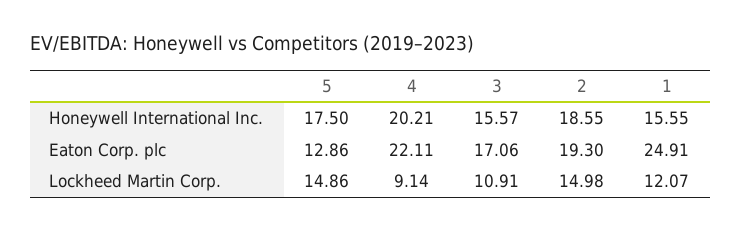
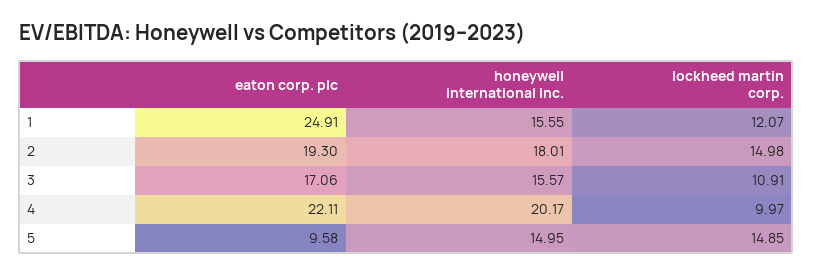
  {
    "5": {
-     "Honeywell International Inc.": 17.5,
+     "Honeywell International Inc.": 14.95,
-     "Eaton Corp. plc": 12.86,
+     "Eaton Corp. plc": 9.58,
-     "Lockheed Martin Corp.": 14.86
+     "Lockheed Martin Corp.": 14.85
    },
    "4": {
-     "Honeywell International Inc.": 20.21,
+     "Honeywell International Inc.": 20.17,
      "Eaton Corp. plc": 22.11,
-     "Lockheed Martin Corp.": 9.14
+     "Lockheed Martin Corp.": 9.97
    },
    "3": {
      "Honeywell International Inc.": 15.57,
      "Eaton Corp. plc": 17.06,
      "Lockheed Martin Corp.": 10.91
    },
    "2": {
-     "Honeywell International Inc.": 18.55,
+     "Honeywell International Inc.": 18.01,
      "Eaton Corp. plc": 19.3,
      "Lockheed Martin Corp.": 14.98
    },
    "1": {
      "Honeywell International Inc.": 15.55,
      "Eaton Corp. plc": 24.91,
      "Lockheed Martin Corp.": 12.07
    }
  }

